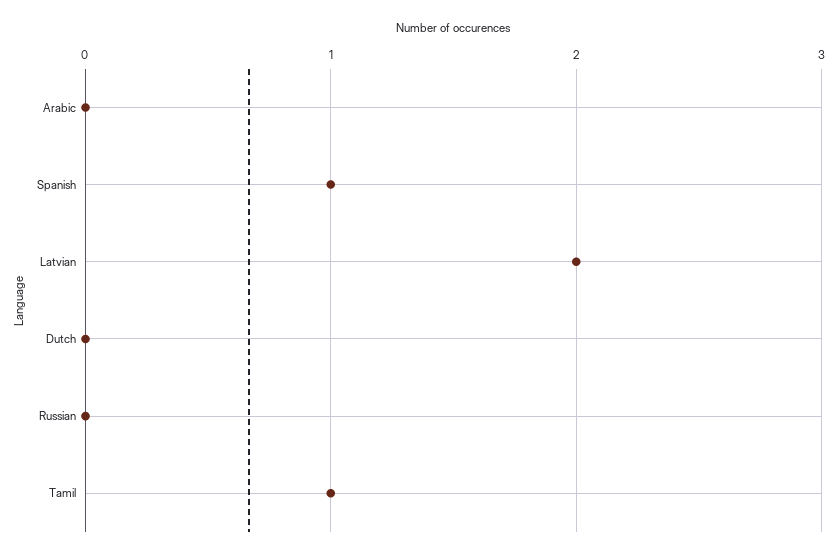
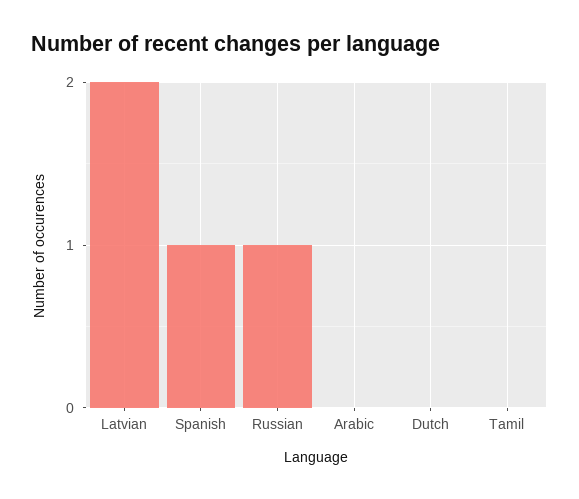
  {
    "Arabic": 0,
    "Spanish": 1,
    "Latvian": 2,
    "Dutch": 0,
-   "Russian": 0,
+   "Russian": 1,
-   "Tamil": 1
+   "Tamil": 0
  }

